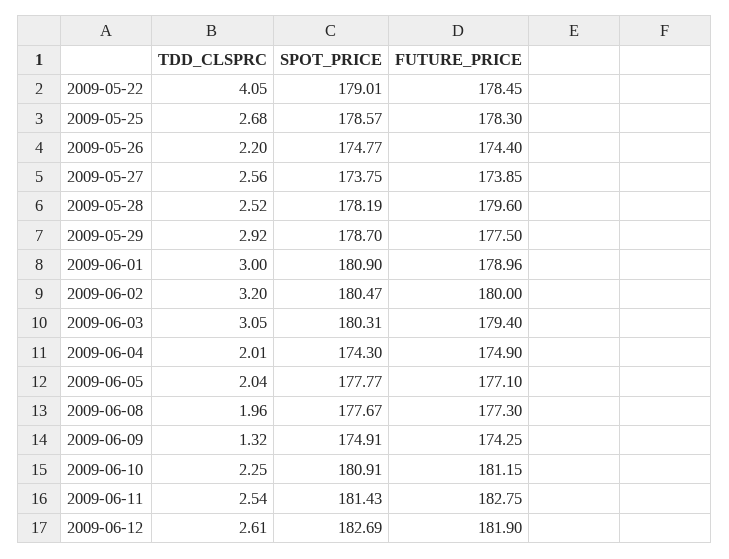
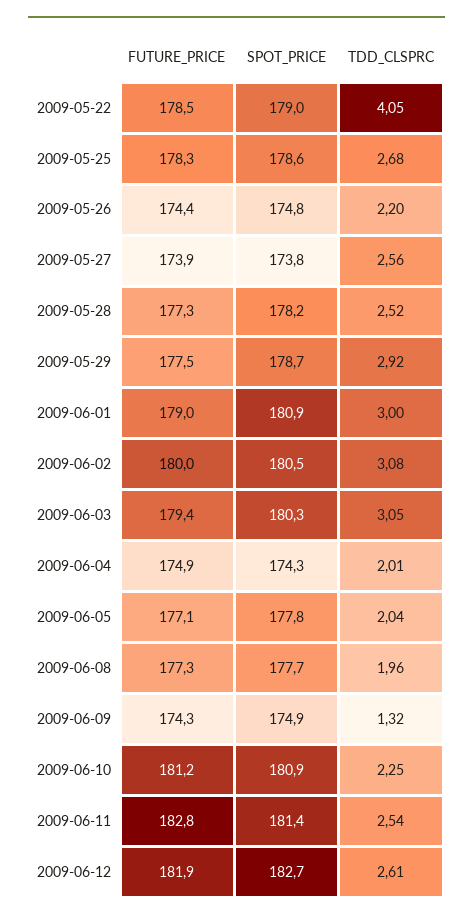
  {
    "TDD_CLSPRC": {
      "2009-05-22": 4.05,
      "2009-05-25": 2.68,
      "2009-05-26": 2.2,
      "2009-05-27": 2.56,
      "2009-05-28": 2.52,
      "2009-05-29": 2.92,
      "2009-06-01": 3,
-     "2009-06-02": 3.2,
+     "2009-06-02": 3.08,
      "2009-06-03": 3.05,
      "2009-06-04": 2.01,
      "2009-06-05": 2.04,
      "2009-06-08": 1.96,
      "2009-06-09": 1.32,
      "2009-06-10": 2.25,
      "2009-06-11": 2.54,
      "2009-06-12": 2.61
    },
    "SPOT_PRICE": {
      "2009-05-22": 179.01,
      "2009-05-25": 178.57,
      "2009-05-26": 174.77,
      "2009-05-27": 173.75,
      "2009-05-28": 178.19,
      "2009-05-29": 178.7,
      "2009-06-01": 180.9,
      "2009-06-02": 180.47,
      "2009-06-03": 180.31,
      "2009-06-04": 174.3,
      "2009-06-05": 177.77,
      "2009-06-08": 177.67,
      "2009-06-09": 174.91,
      "2009-06-10": 180.91,
      "2009-06-11": 181.43,
      "2009-06-12": 182.69
    },
    "FUTURE_PRICE": {
      "2009-05-22": 178.45,
      "2009-05-25": 178.3,
      "2009-05-26": 174.4,
      "2009-05-27": 173.85,
-     "2009-05-28": 179.6,
+     "2009-05-28": 177.3,
      "2009-05-29": 177.5,
      "2009-06-01": 178.96,
      "2009-06-02": 180,
      "2009-06-03": 179.4,
      "2009-06-04": 174.9,
      "2009-06-05": 177.1,
      "2009-06-08": 177.3,
      "2009-06-09": 174.25,
      "2009-06-10": 181.15,
      "2009-06-11": 182.75,
      "2009-06-12": 181.9
    }
  }

